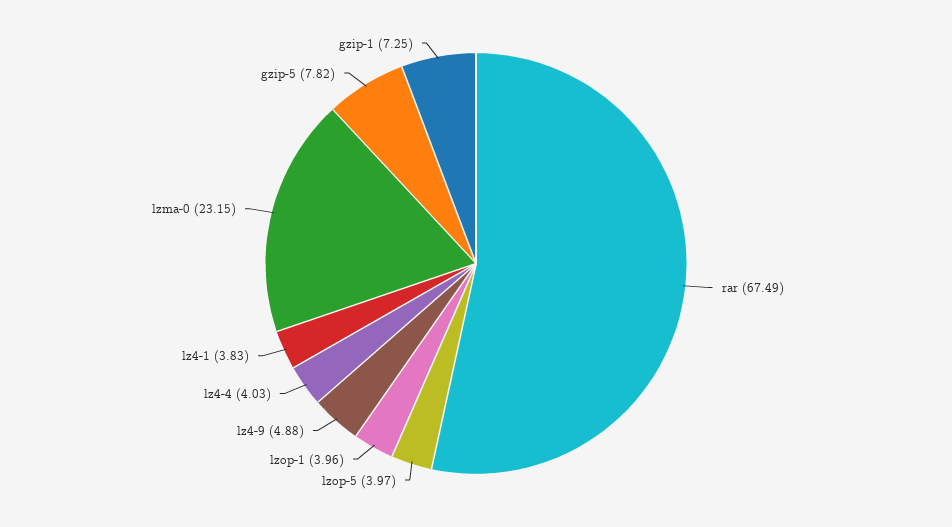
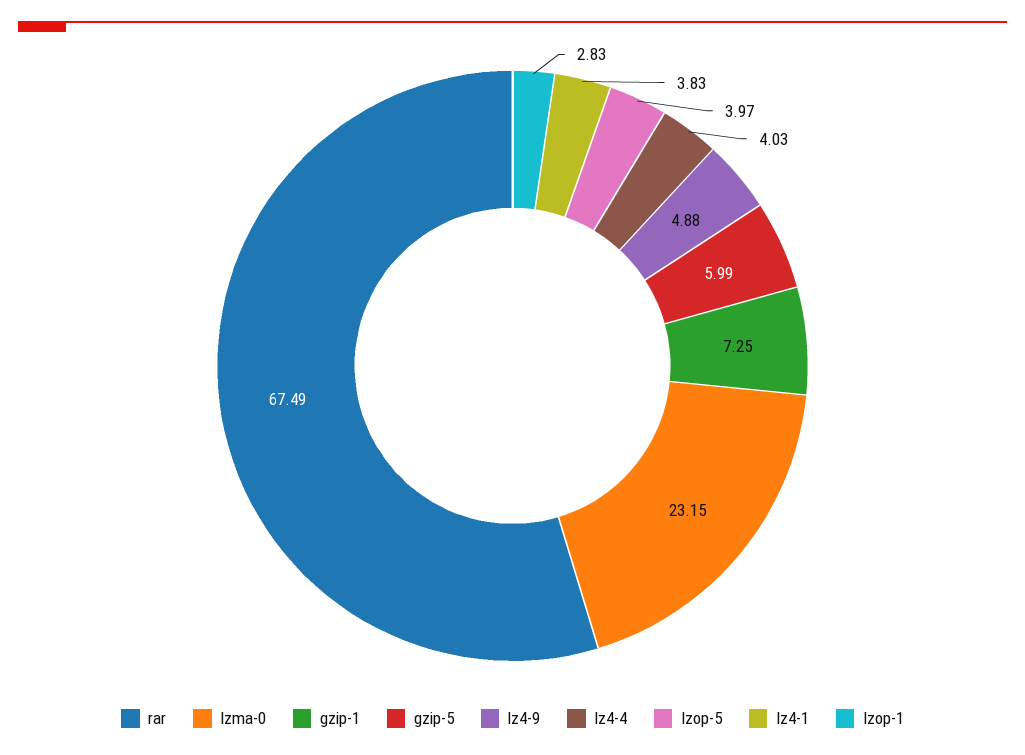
  {
    "rar": 67.49,
    "lzop-5": 3.97,
-   "lzop-1": 3.96,
+   "lzop-1": 2.83,
    "lz4-9": 4.88,
    "lz4-4": 4.03,
    "lz4-1": 3.83,
    "lzma-0": 23.15,
-   "gzip-5": 7.82,
+   "gzip-5": 5.99,
    "gzip-1": 7.25
  }

